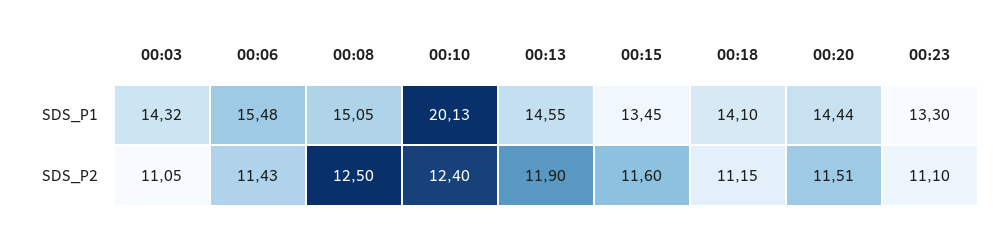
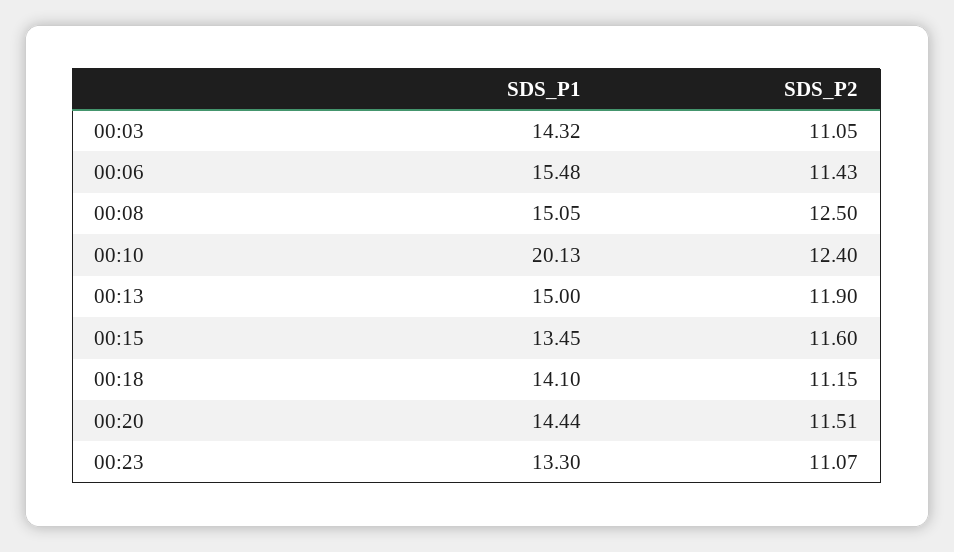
  {
    "00:03": {
      "SDS_P1": 14.32,
      "SDS_P2": 11.05
    },
    "00:06": {
      "SDS_P1": 15.48,
      "SDS_P2": 11.43
    },
    "00:08": {
      "SDS_P1": 15.05,
      "SDS_P2": 12.5
    },
    "00:10": {
      "SDS_P1": 20.13,
      "SDS_P2": 12.4
    },
    "00:13": {
-     "SDS_P1": 14.55,
+     "SDS_P1": 15,
      "SDS_P2": 11.9
    },
    "00:15": {
      "SDS_P1": 13.45,
      "SDS_P2": 11.6
    },
    "00:18": {
      "SDS_P1": 14.1,
      "SDS_P2": 11.15
    },
    "00:20": {
      "SDS_P1": 14.44,
      "SDS_P2": 11.51
    },
    "00:23": {
      "SDS_P1": 13.3,
-     "SDS_P2": 11.1
+     "SDS_P2": 11.07
    }
  }

